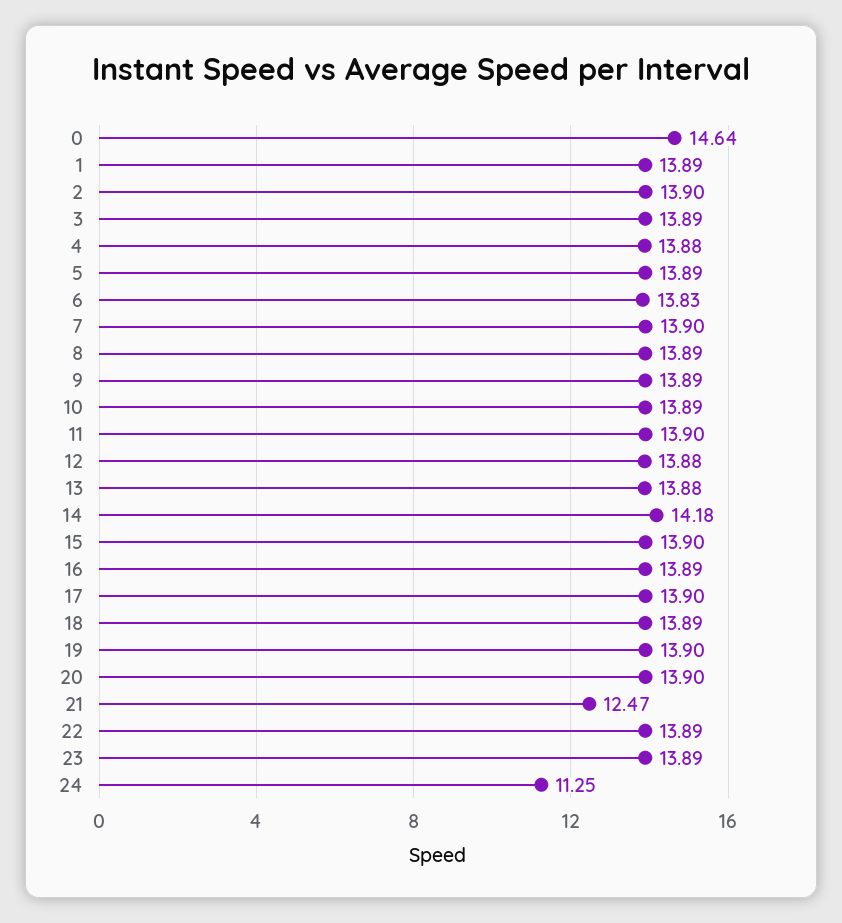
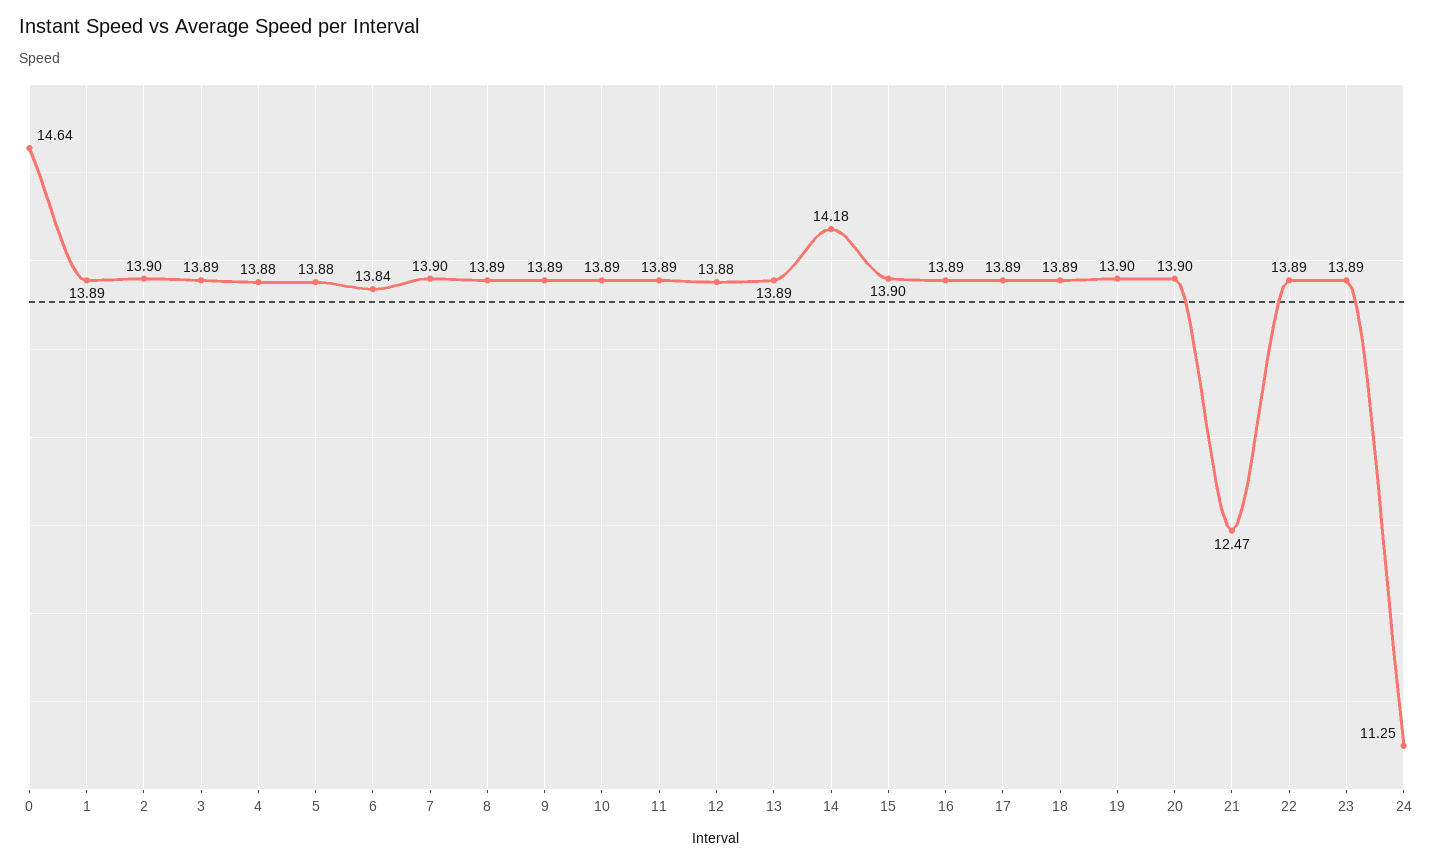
  {
    "0": 14.64,
    "1": 13.89,
    "2": 13.9,
    "3": 13.89,
    "4": 13.88,
-   "5": 13.89,
+   "5": 13.88,
-   "6": 13.83,
+   "6": 13.84,
    "7": 13.9,
    "8": 13.89,
    "9": 13.89,
    "10": 13.89,
-   "11": 13.9,
+   "11": 13.89,
    "12": 13.88,
-   "13": 13.88,
+   "13": 13.89,
    "14": 14.18,
    "15": 13.9,
    "16": 13.89,
-   "17": 13.9,
+   "17": 13.89,
    "18": 13.89,
    "19": 13.9,
    "20": 13.9,
    "21": 12.47,
    "22": 13.89,
    "23": 13.89,
    "24": 11.25
  }

